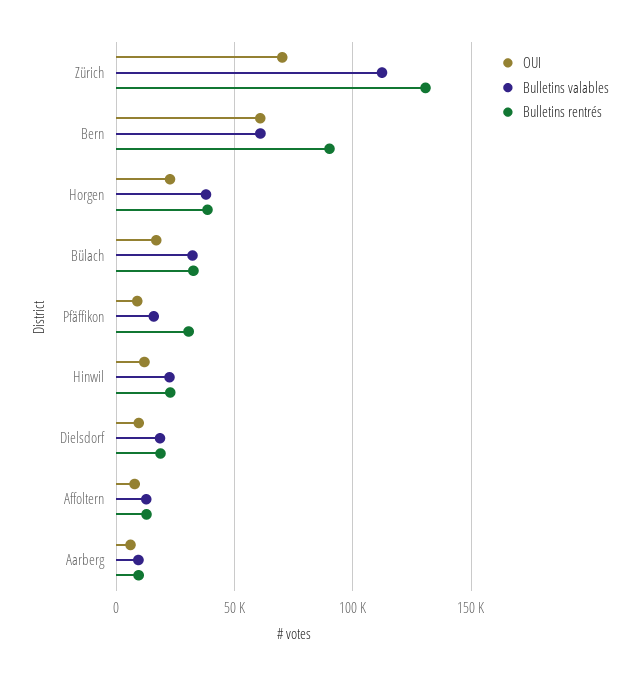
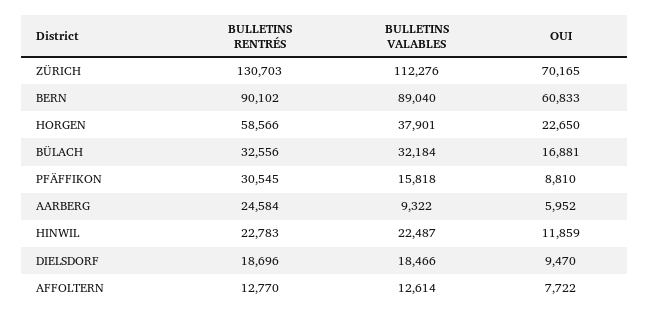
  {
    "OUI": {
      "Zürich": 70165,
      "Bern": 60833,
      "Horgen": 22650,
      "Bülach": 16881,
      "Pfäffikon": 8810,
      "Hinwil": 11859,
      "Dielsdorf": 9470,
      "Affoltern": 7722,
      "Aarberg": 5952
    },
    "Bulletins valables": {
      "Zürich": 112276,
-     "Bern": 60000,
+     "Bern": 89040,
      "Horgen": 37901,
      "Bülach": 32184,
      "Pfäffikon": 15818,
      "Hinwil": 22487,
      "Dielsdorf": 18466,
      "Affoltern": 12614,
      "Aarberg": 9322
    },
    "Bulletins rentrés": {
      "Zürich": 130703,
      "Bern": 90102,
-     "Horgen": 40000,
+     "Horgen": 58566,
      "Bülach": 32556,
      "Pfäffikon": 30545,
      "Hinwil": 22783,
      "Dielsdorf": 18696,
      "Affoltern": 12770,
-     "Aarberg": 10000
+     "Aarberg": 24584
    }
  }

